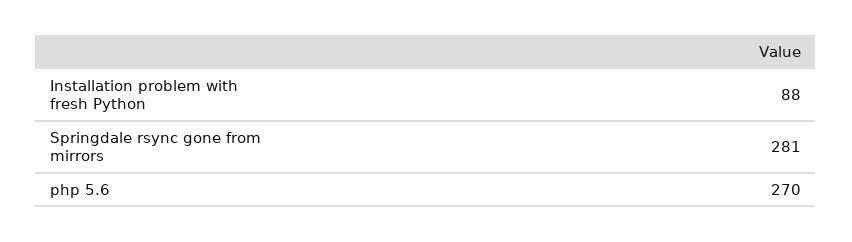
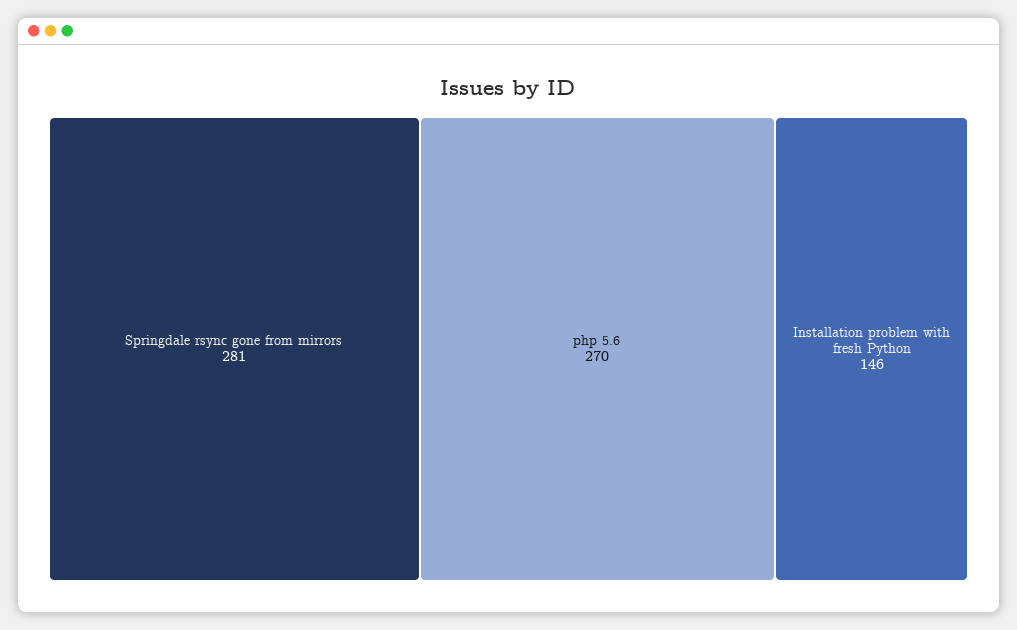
  {
-   "Installation problem with fresh Python": 88,
+   "Installation problem with fresh Python": 146,
    "Springdale rsync gone from mirrors": 281,
    "php 5.6": 270
  }

